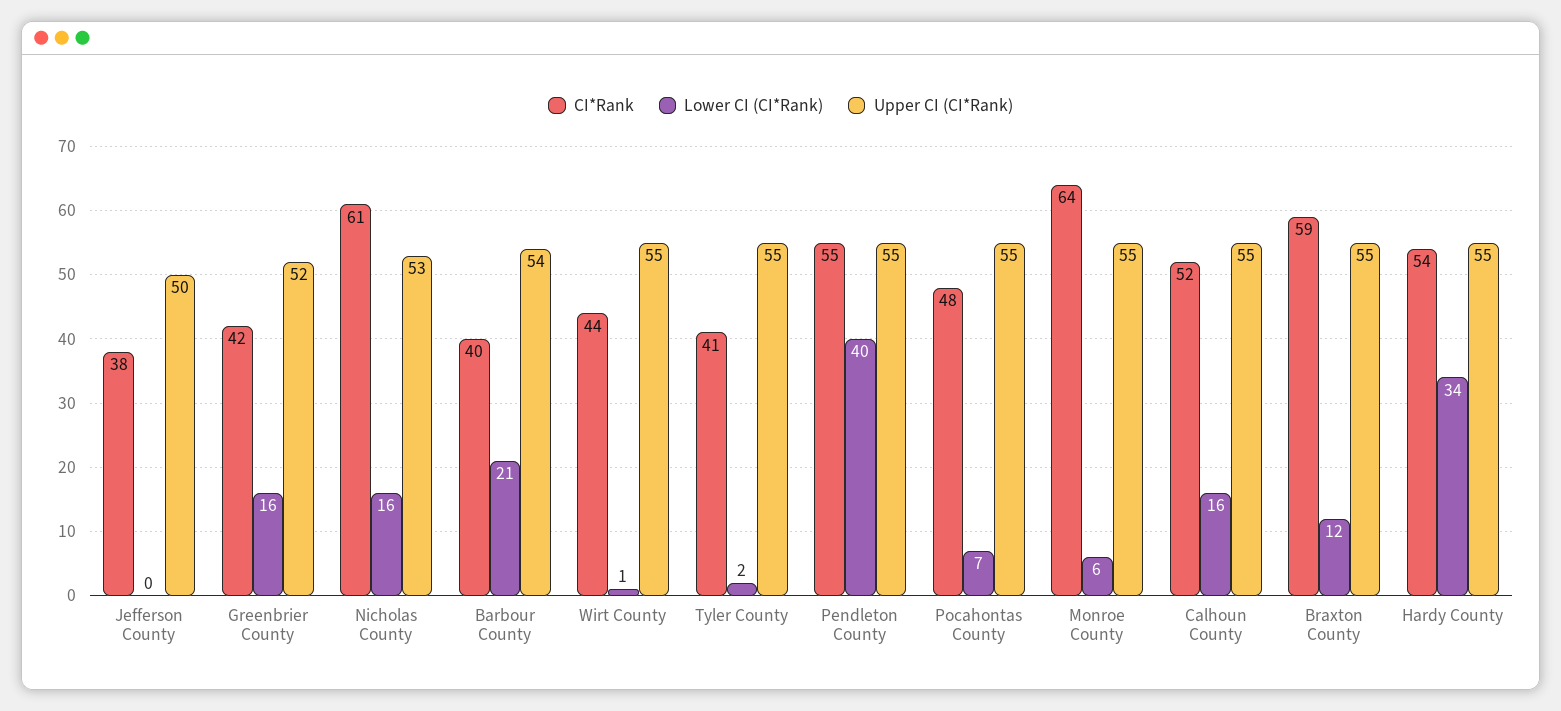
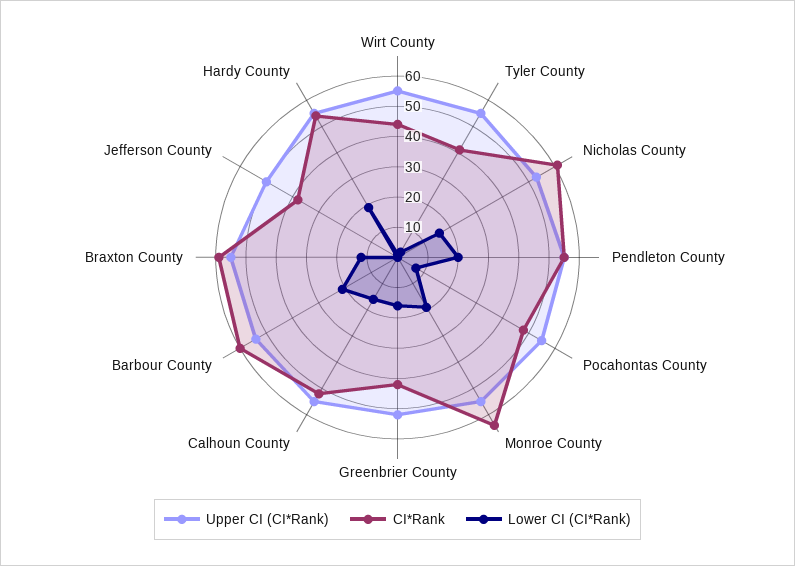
  {
    "CI*Rank": {
      "Jefferson County": 38,
      "Greenbrier County": 42,
      "Nicholas County": 61,
-     "Barbour County": 40,
+     "Barbour County": 60,
      "Wirt County": 44,
      "Tyler County": 41,
      "Pendleton County": 55,
      "Pocahontas County": 48,
      "Monroe County": 64,
      "Calhoun County": 52,
      "Braxton County": 59,
      "Hardy County": 54
    },
    "Lower CI (CI*Rank)": {
      "Jefferson County": 0,
      "Greenbrier County": 16,
      "Nicholas County": 16,
      "Barbour County": 21,
      "Wirt County": 1,
      "Tyler County": 2,
-     "Pendleton County": 40,
+     "Pendleton County": 20,
      "Pocahontas County": 7,
-     "Monroe County": 6,
+     "Monroe County": 20,
      "Calhoun County": 16,
      "Braxton County": 12,
-     "Hardy County": 34
+     "Hardy County": 20
    },
    "Upper CI (CI*Rank)": {
      "Jefferson County": 50,
      "Greenbrier County": 52,
      "Nicholas County": 53,
      "Barbour County": 54,
      "Wirt County": 55,
      "Tyler County": 55,
      "Pendleton County": 55,
      "Pocahontas County": 55,
      "Monroe County": 55,
      "Calhoun County": 55,
      "Braxton County": 55,
      "Hardy County": 55
    }
  }

